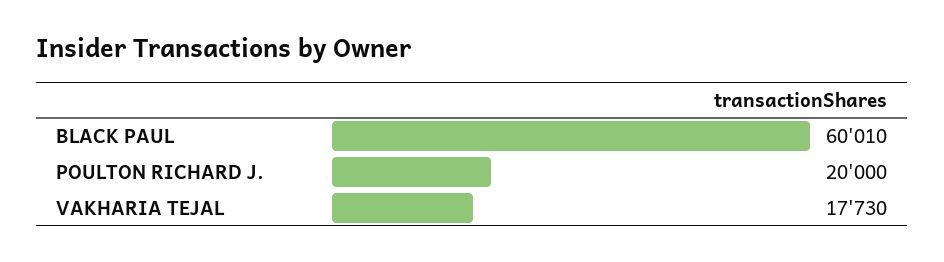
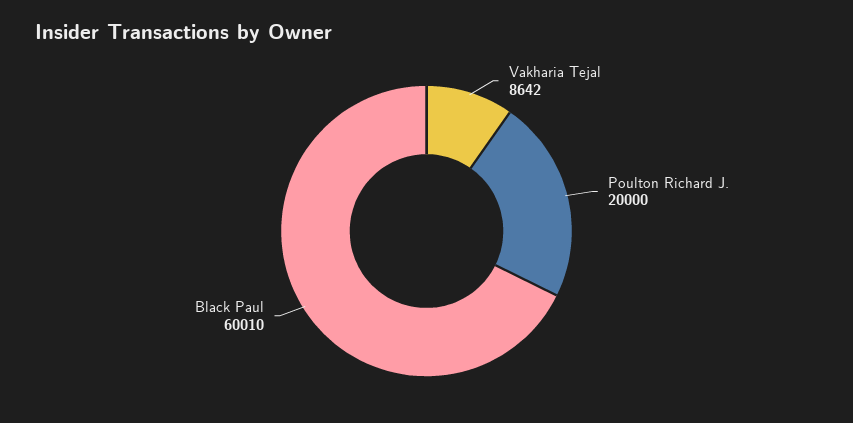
  {
    "BLACK PAUL": 60010,
    "POULTON RICHARD J.": 20000,
-   "VAKHARIA TEJAL": 17730
+   "VAKHARIA TEJAL": 8642
  }

